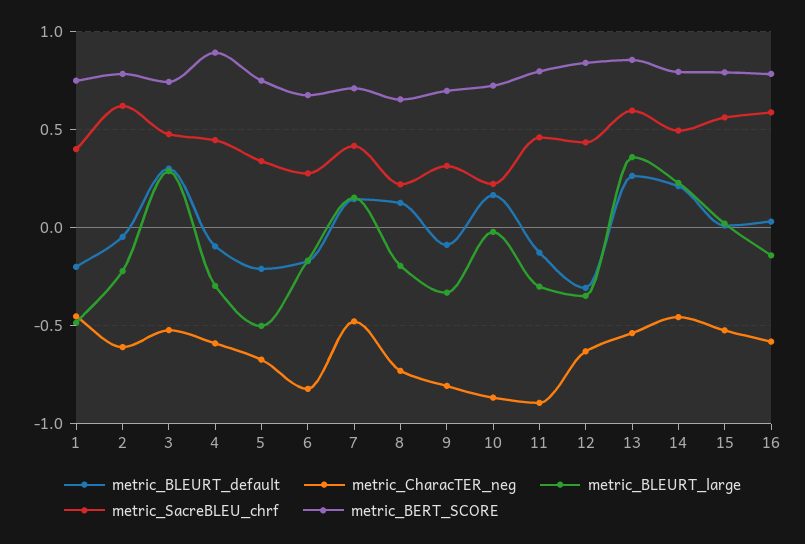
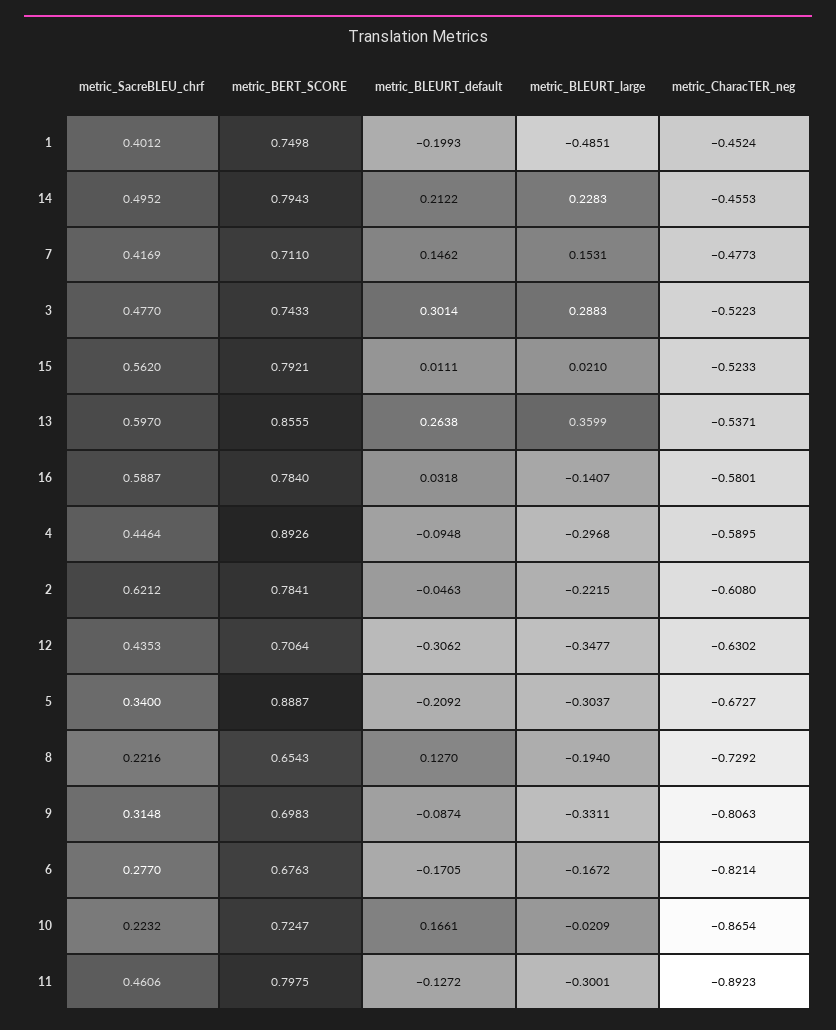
  {
    "metric_BLEURT_default": {
      "1": -0.1993,
      "2": -0.0463,
      "3": 0.3014,
      "4": -0.0948,
      "5": -0.2092,
      "6": -0.1705,
      "7": 0.1462,
      "8": 0.127,
      "9": -0.0874,
      "10": 0.1661,
      "11": -0.1272,
      "12": -0.3062,
      "13": 0.2638,
      "14": 0.2122,
      "15": 0.0111,
      "16": 0.0318
    },
    "metric_CharacTER_neg": {
      "1": -0.4524,
      "2": -0.608,
      "3": -0.5223,
      "4": -0.5895,
      "5": -0.6727,
      "6": -0.8214,
      "7": -0.4773,
      "8": -0.7292,
      "9": -0.8063,
      "10": -0.8654,
      "11": -0.8923,
      "12": -0.6302,
      "13": -0.5371,
      "14": -0.4553,
      "15": -0.5233,
      "16": -0.5801
    },
    "metric_BLEURT_large": {
      "1": -0.4851,
      "2": -0.2215,
      "3": 0.2883,
      "4": -0.2968,
-     "5": -0.5,
+     "5": -0.3037,
      "6": -0.1672,
      "7": 0.1531,
      "8": -0.194,
      "9": -0.3311,
      "10": -0.0209,
      "11": -0.3001,
      "12": -0.3477,
      "13": 0.3599,
      "14": 0.2283,
      "15": 0.021,
      "16": -0.1407
    },
    "metric_SacreBLEU_chrf": {
      "1": 0.4012,
      "2": 0.6212,
      "3": 0.477,
      "4": 0.4464,
      "5": 0.34,
      "6": 0.277,
      "7": 0.4169,
      "8": 0.2216,
      "9": 0.3148,
      "10": 0.2232,
      "11": 0.4606,
      "12": 0.4353,
      "13": 0.597,
      "14": 0.4952,
      "15": 0.562,
      "16": 0.5887
    },
    "metric_BERT_SCORE": {
      "1": 0.7498,
      "2": 0.7841,
      "3": 0.7433,
      "4": 0.8926,
-     "5": 0.75,
+     "5": 0.8887,
      "6": 0.6763,
      "7": 0.711,
      "8": 0.6543,
      "9": 0.6983,
      "10": 0.7247,
      "11": 0.7975,
-     "12": 0.85,
+     "12": 0.7064,
      "13": 0.8555,
      "14": 0.7943,
      "15": 0.7921,
      "16": 0.784
    }
  }

